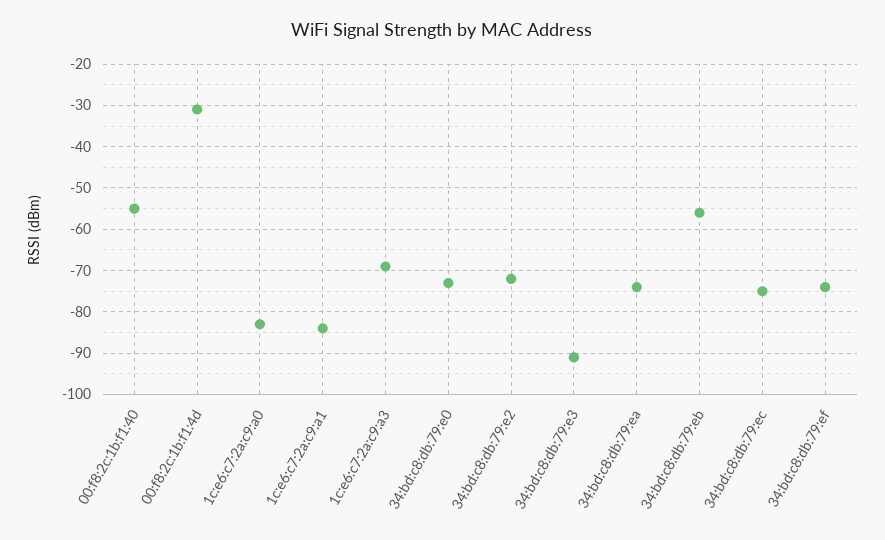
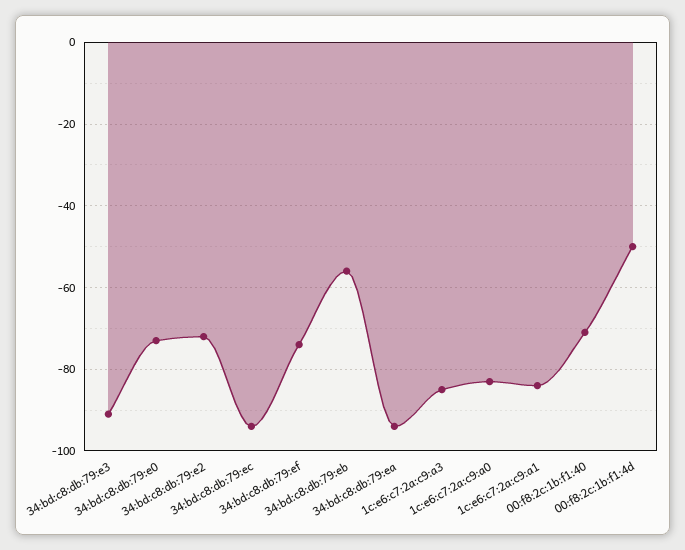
  {
-   "00:f8:2c:1b:f1:40": -55,
+   "00:f8:2c:1b:f1:40": -70,
-   "00:f8:2c:1b:f1:4d": -30,
+   "00:f8:2c:1b:f1:4d": -50,
    "1c:e6:c7:2a:c9:a0": -85,
    "1c:e6:c7:2a:c9:a1": -85,
-   "1c:e6:c7:2a:c9:a3": -70,
+   "1c:e6:c7:2a:c9:a3": -85,
    "34:bd:c8:db:79:e0": -75,
    "34:bd:c8:db:79:e2": -70,
    "34:bd:c8:db:79:e3": -90,
-   "34:bd:c8:db:79:ea": -75,
+   "34:bd:c8:db:79:ea": -95,
    "34:bd:c8:db:79:eb": -55,
-   "34:bd:c8:db:79:ec": -75,
+   "34:bd:c8:db:79:ec": -95,
    "34:bd:c8:db:79:ef": -75
  }

